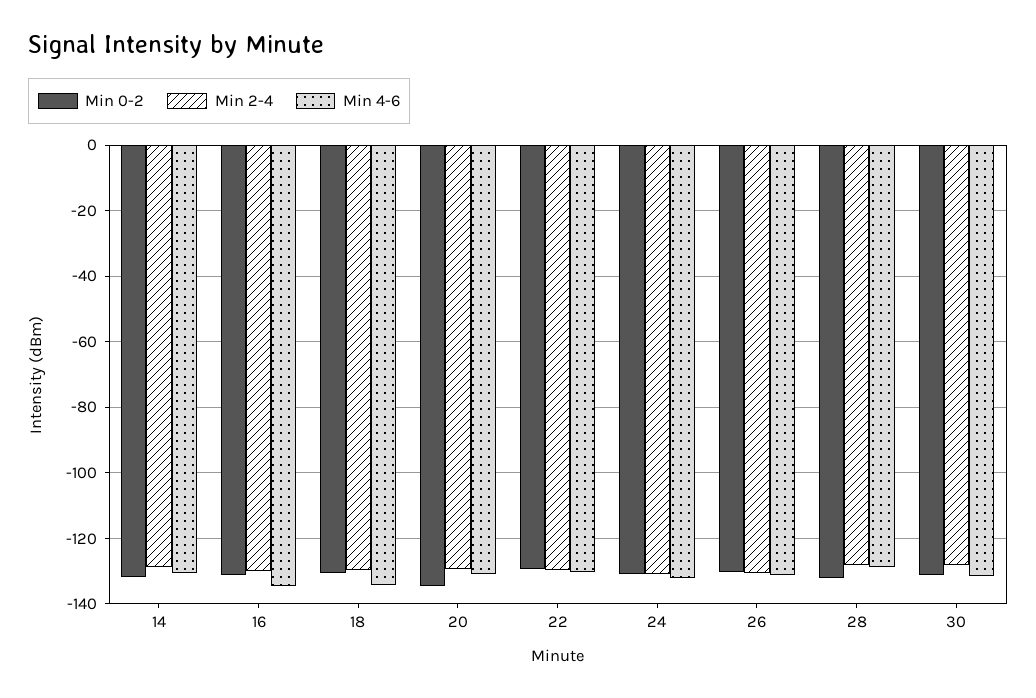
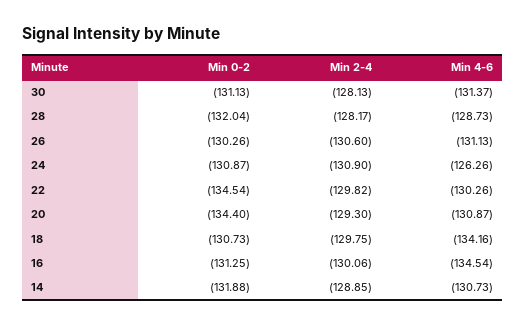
  {
    "Min 0-2": {
      "14": -131.88,
      "16": -131.25,
      "18": -130.73,
      "20": -134.4,
-     "22": -130,
+     "22": -134.54,
      "24": -130.87,
      "26": -130.26,
      "28": -132.04,
      "30": -131.13
    },
    "Min 2-4": {
      "14": -128.85,
      "16": -130.06,
      "18": -129.75,
      "20": -129.3,
      "22": -129.82,
      "24": -130.9,
      "26": -130.6,
      "28": -128.17,
      "30": -128.13
    },
    "Min 4-6": {
      "14": -130.73,
      "16": -134.54,
      "18": -134.16,
      "20": -130.87,
      "22": -130.26,
-     "24": -132,
+     "24": -126.26,
      "26": -131.13,
      "28": -128.73,
      "30": -131.37
    }
  }

